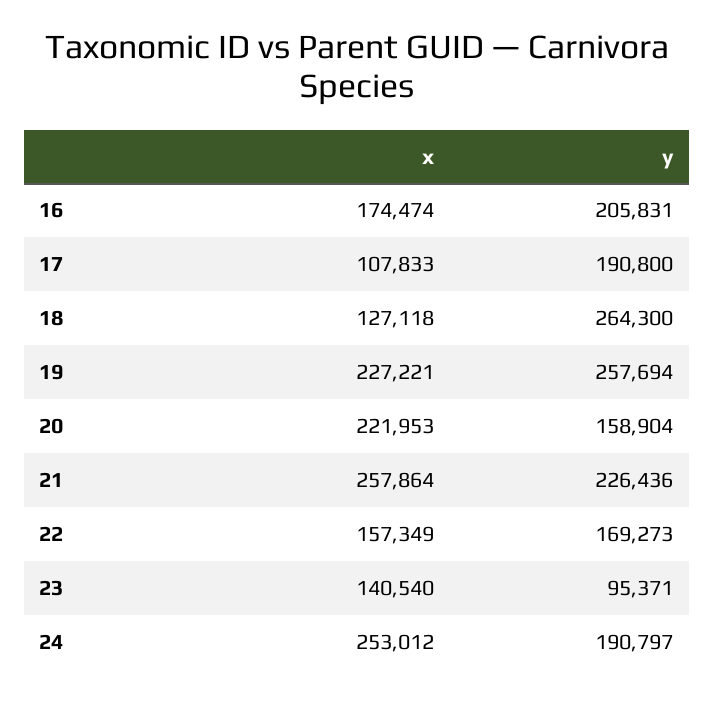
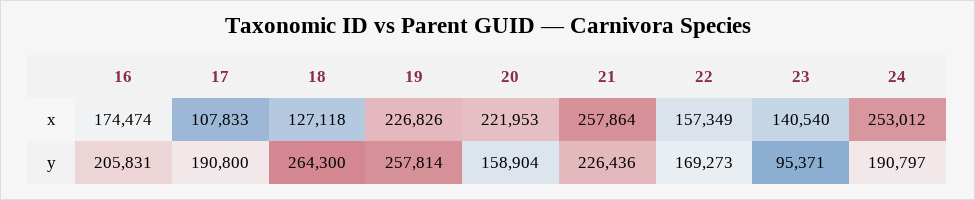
  {
    "x": {
      "16": 174474,
      "17": 107833,
      "18": 127118,
-     "19": 227221,
+     "19": 226826,
      "20": 221953,
      "21": 257864,
      "22": 157349,
      "23": 140540,
      "24": 253012
    },
    "y": {
      "16": 205831,
      "17": 190800,
      "18": 264300,
-     "19": 257694,
+     "19": 257814,
      "20": 158904,
      "21": 226436,
      "22": 169273,
      "23": 95371,
      "24": 190797
    }
  }

